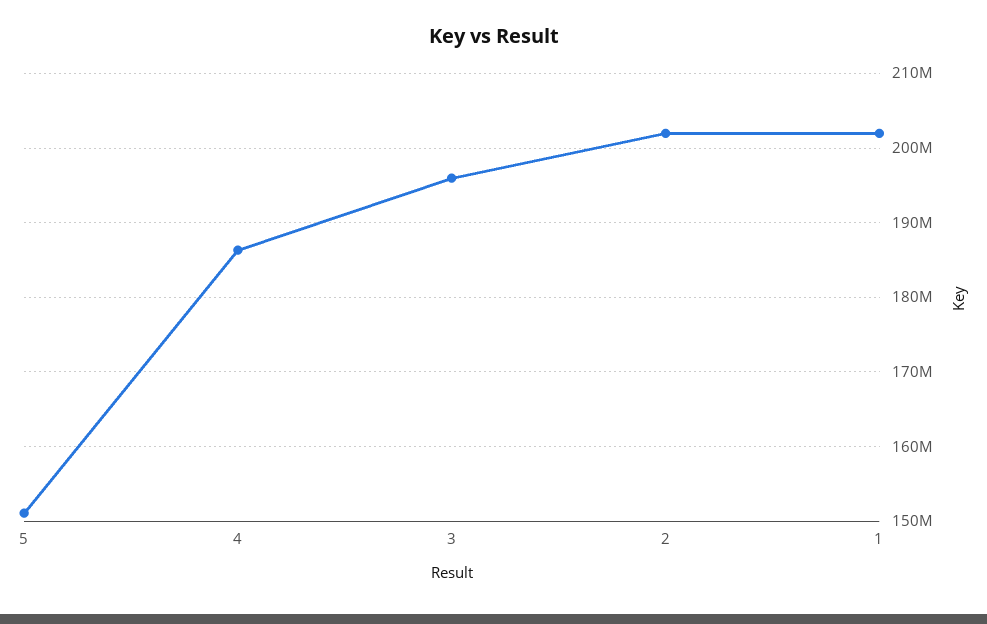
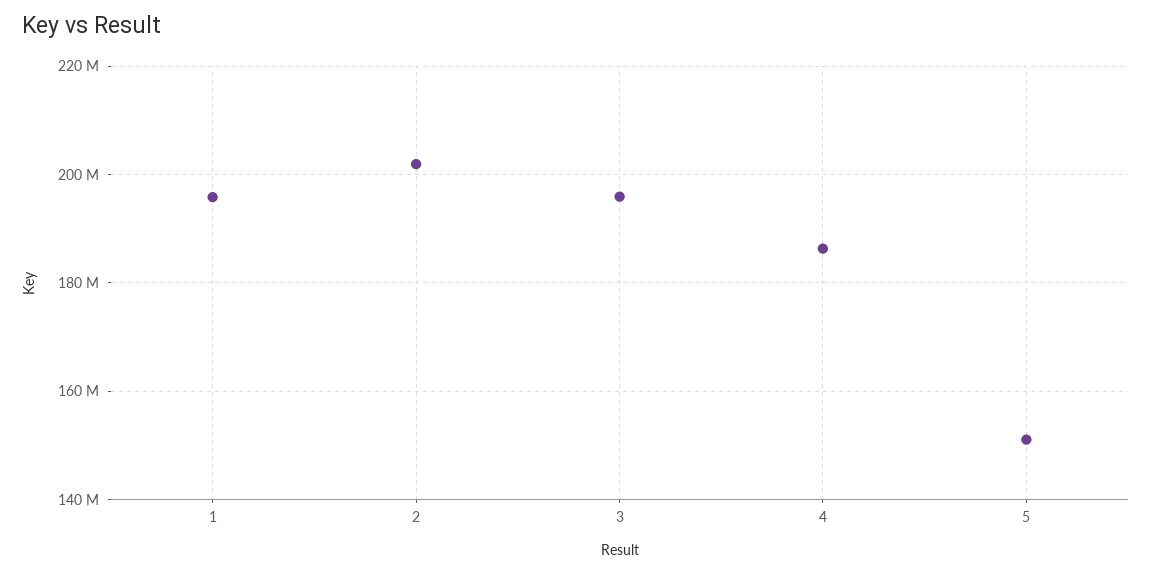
  {
    "5": 151000000,
    "4": 186000000,
    "3": 196000000,
    "2": 202000000,
-   "1": 202000000
+   "1": 196000000
  }

